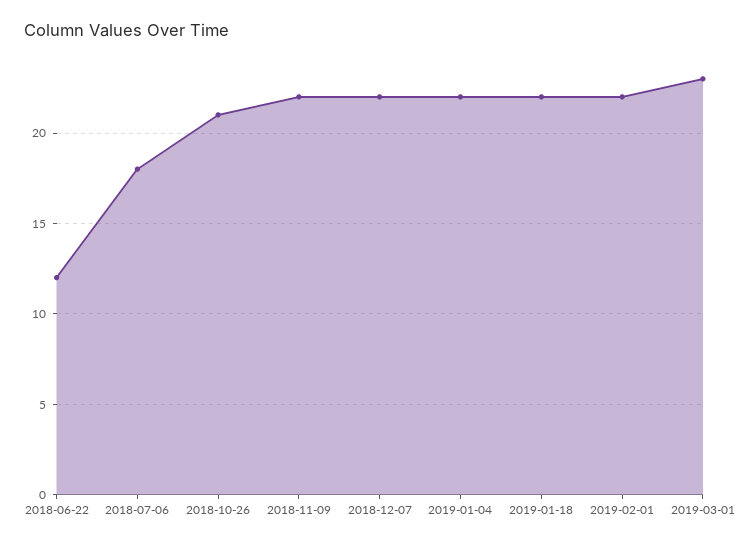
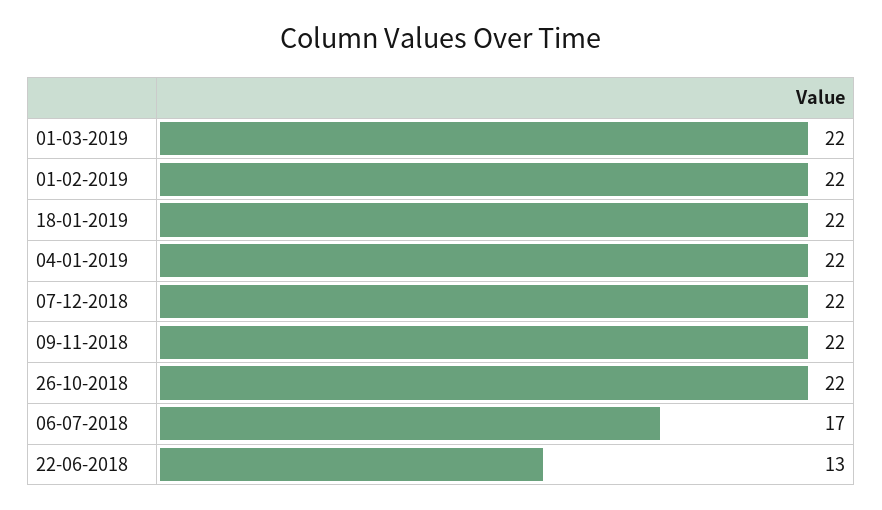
  {
-   "2018-06-22": 12,
+   "2018-06-22": 13,
-   "2018-07-06": 18,
+   "2018-07-06": 17,
-   "2018-10-26": 21,
+   "2018-10-26": 22,
    "2018-11-09": 22,
    "2018-12-07": 22,
    "2019-01-04": 22,
    "2019-01-18": 22,
    "2019-02-01": 22,
-   "2019-03-01": 23
+   "2019-03-01": 22
  }

